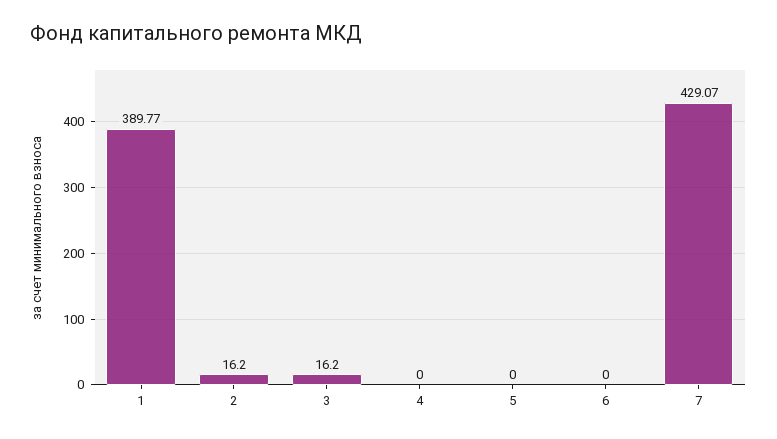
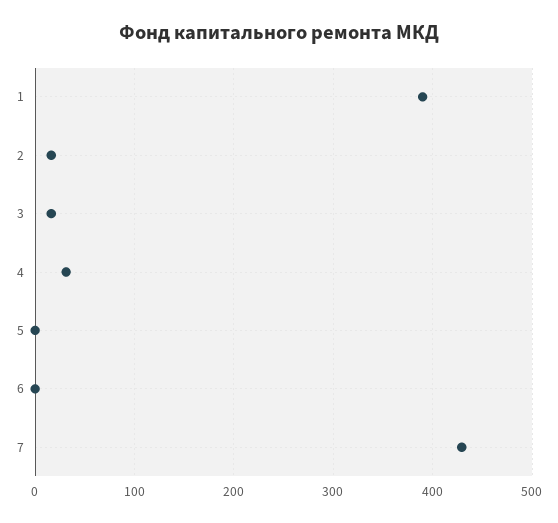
  {
    "1": 389.77,
    "2": 16.2,
    "3": 16.2,
-   "4": 0,
+   "4": 30,
    "5": 0,
    "6": 0,
    "7": 429.07
  }

